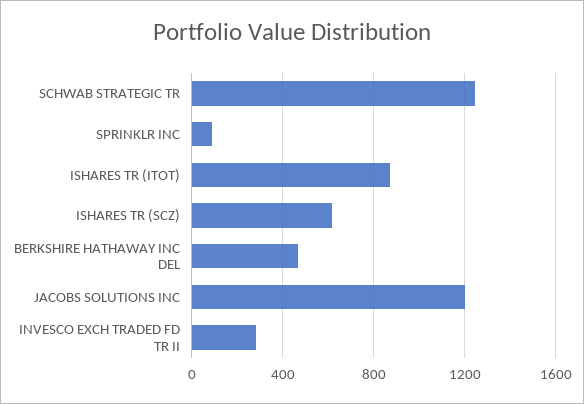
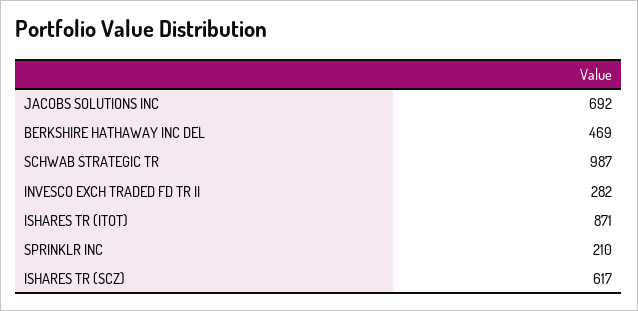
  {
-   "SCHWAB STRATEGIC TR": 1250,
+   "SCHWAB STRATEGIC TR": 987,
-   "SPRINKLR INC": 100,
+   "SPRINKLR INC": 210,
    "ISHARES TR (ITOT)": 871,
    "ISHARES TR (SCZ)": 617,
    "BERKSHIRE HATHAWAY INC DEL": 469,
-   "JACOBS SOLUTIONS INC": 1200,
+   "JACOBS SOLUTIONS INC": 692,
    "INVESCO EXCH TRADED FD TR II": 282
  }

